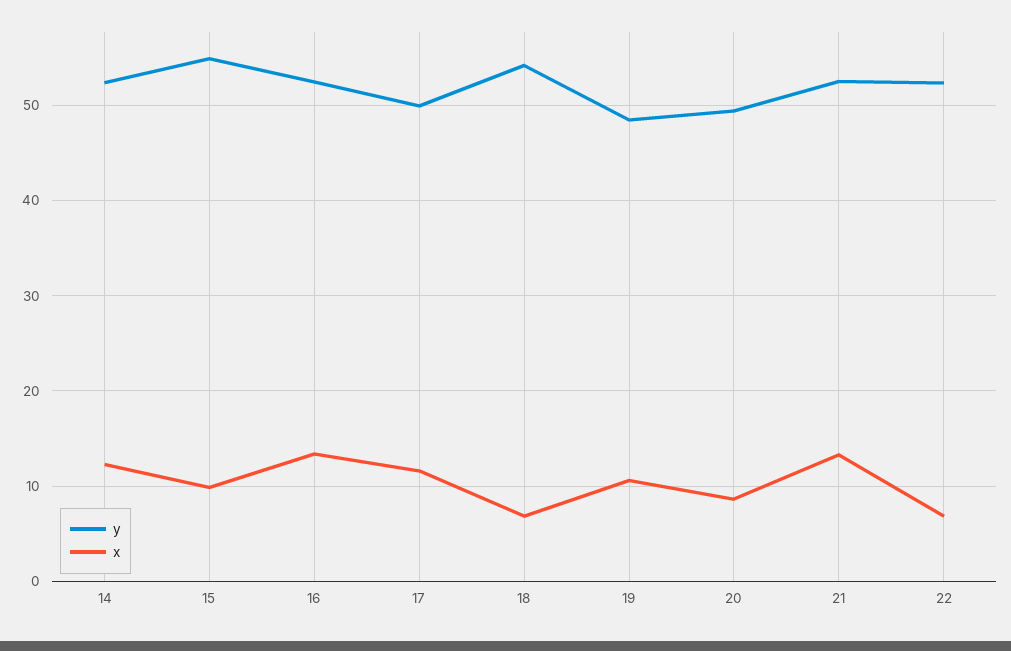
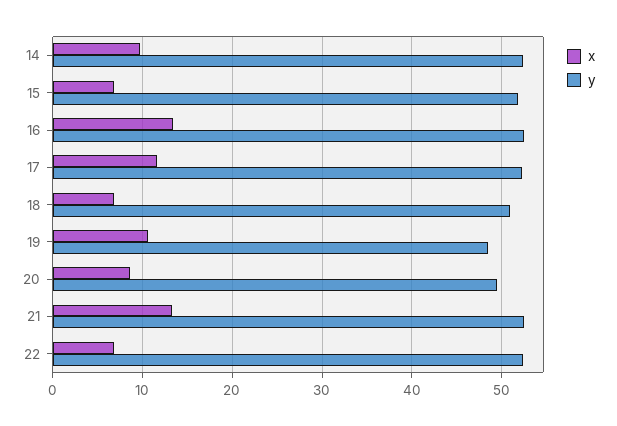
  {
    "y": {
      "14": 52,
-     "15": 55,
+     "15": 52,
      "16": 52,
-     "17": 50,
+     "17": 52,
-     "18": 54,
+     "18": 51,
      "19": 48,
      "20": 49,
      "21": 52,
      "22": 52
    },
    "x": {
-     "14": 12,
+     "14": 10,
-     "15": 10,
+     "15": 7,
      "16": 13,
      "17": 12,
      "18": 7,
      "19": 11,
      "20": 9,
      "21": 13,
      "22": 7
    }
  }

